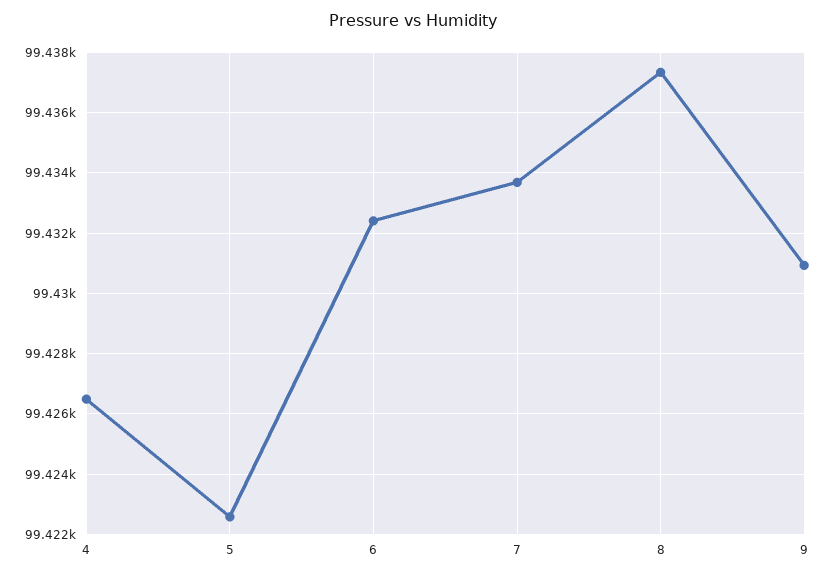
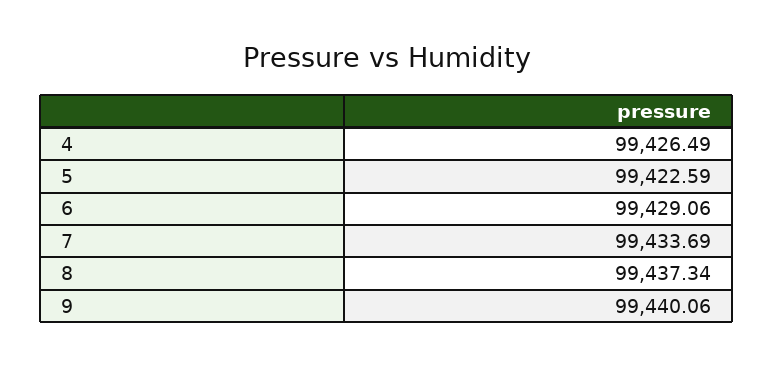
  {
    "4": 99426.49,
    "5": 99422.59,
-   "6": 99432.4,
+   "6": 99429.06,
    "7": 99433.69,
    "8": 99437.34,
-   "9": 99431
+   "9": 99440.06
  }

